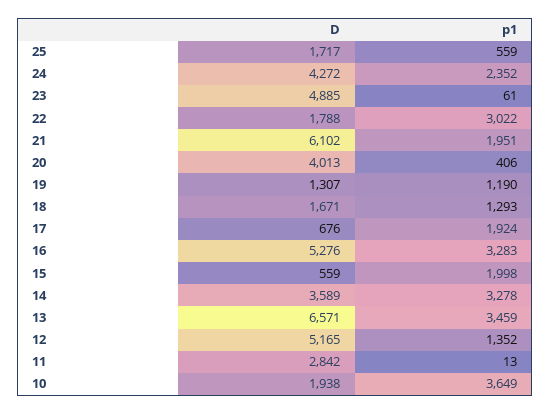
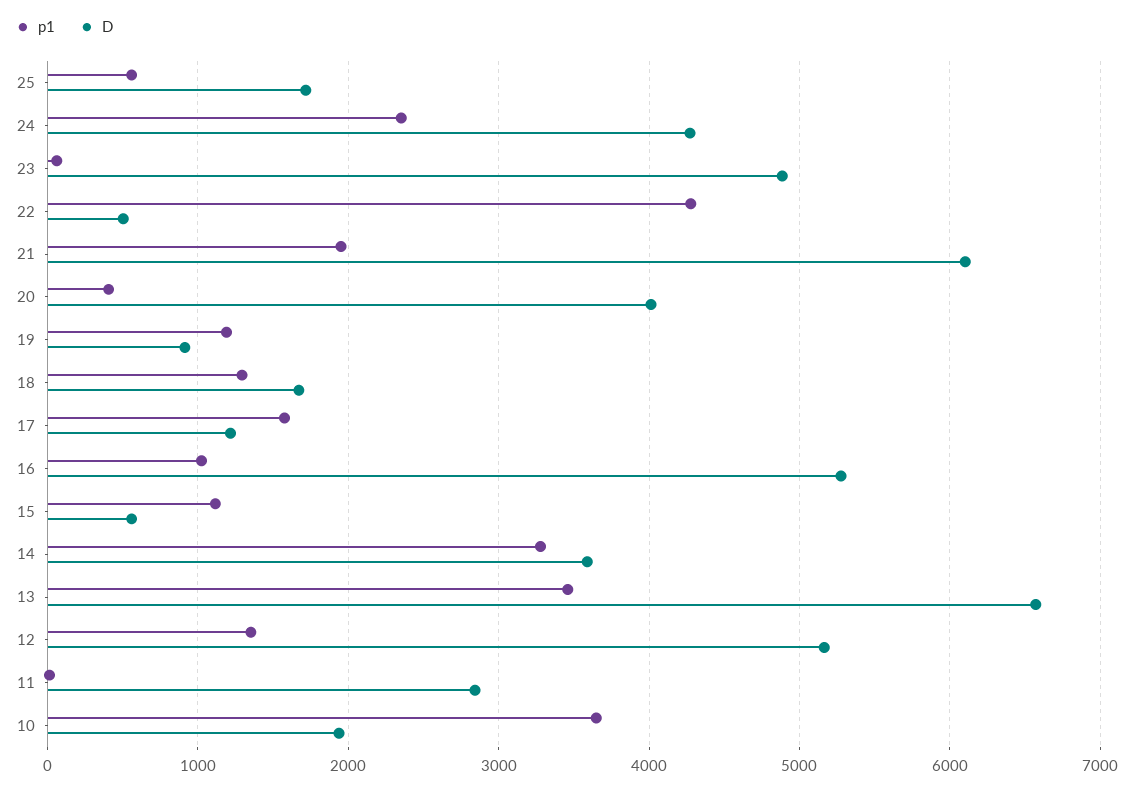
  {
    "D": {
      "25": 1717,
      "24": 4272,
      "23": 4885,
-     "22": 1788,
+     "22": 500,
      "21": 6102,
      "20": 4013,
-     "19": 1307,
+     "19": 900,
      "18": 1671,
-     "17": 676,
+     "17": 1200,
      "16": 5276,
      "15": 559,
      "14": 3589,
      "13": 6571,
      "12": 5165,
      "11": 2842,
      "10": 1938
    },
    "p1": {
      "25": 559,
      "24": 2352,
      "23": 61,
-     "22": 3022,
+     "22": 4300,
      "21": 1951,
      "20": 406,
      "19": 1190,
      "18": 1293,
-     "17": 1924,
+     "17": 1600,
-     "16": 3283,
+     "16": 1000,
-     "15": 1998,
+     "15": 1100,
      "14": 3278,
      "13": 3459,
      "12": 1352,
      "11": 13,
      "10": 3649
    }
  }

